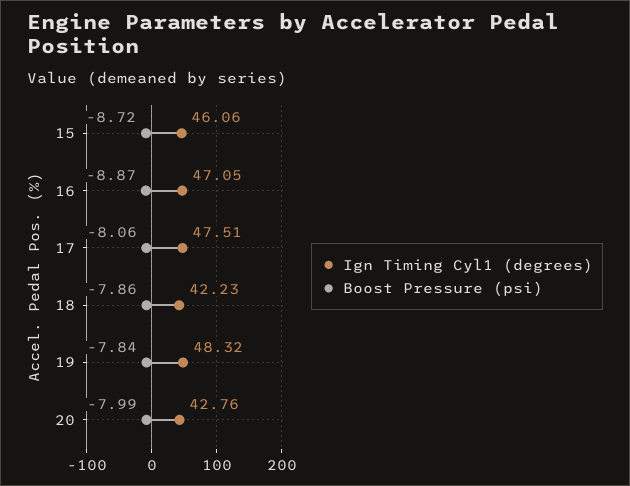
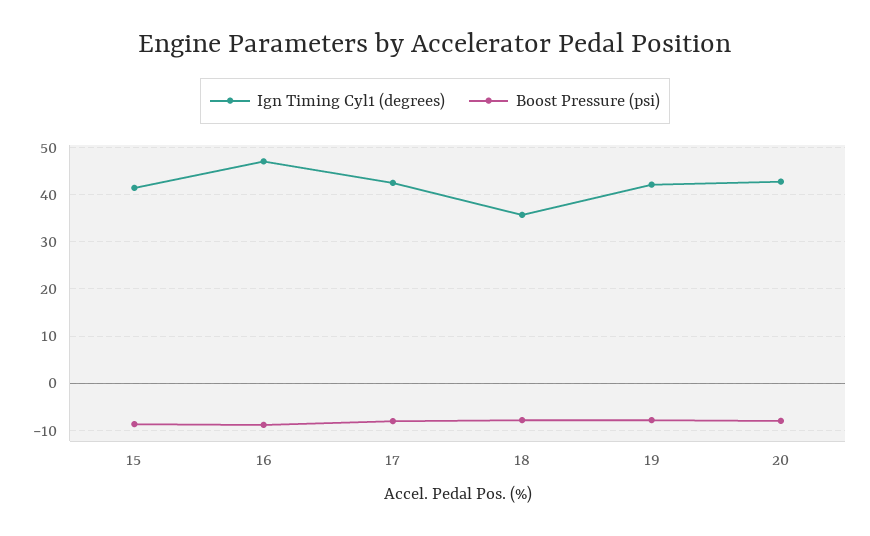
  {
    "Ign Timing Cyl1 (degrees)": {
-     "15": 46.06,
+     "15": 42,
      "16": 47.05,
-     "17": 47.51,
+     "17": 42,
-     "18": 42.23,
+     "18": 36,
-     "19": 48.32,
+     "19": 42,
      "20": 42.76
    },
    "Boost Pressure (psi)": {
      "15": -8.72,
      "16": -8.87,
      "17": -8.06,
      "18": -7.86,
      "19": -7.84,
      "20": -7.99
    }
  }

